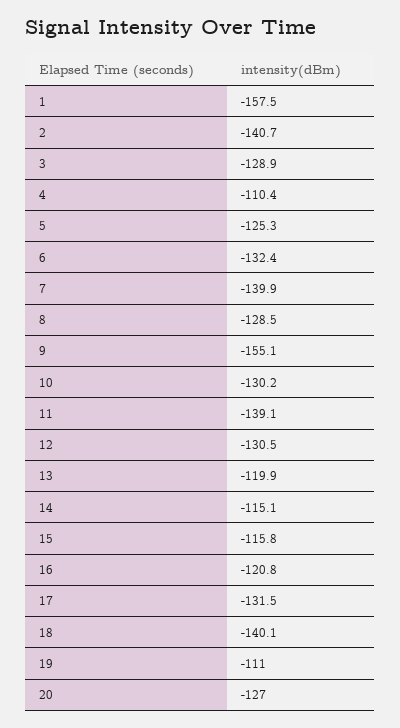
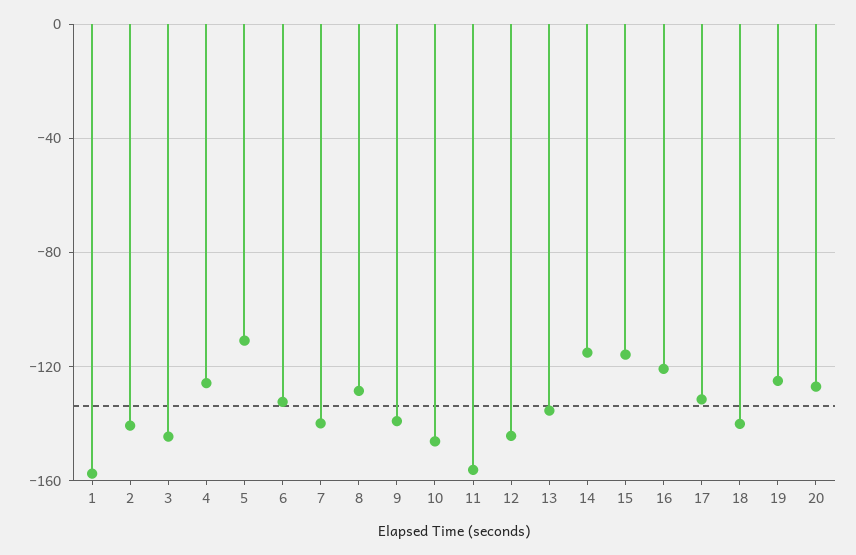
  {
    "1": -157.5,
    "2": -140.7,
-   "3": -128.9,
+   "3": -145,
-   "4": -110.4,
+   "4": -125,
-   "5": -125.3,
+   "5": -110,
    "6": -132.4,
    "7": -139.9,
    "8": -128.5,
-   "9": -155.1,
+   "9": -140,
-   "10": -130.2,
+   "10": -145,
-   "11": -139.1,
+   "11": -155,
-   "12": -130.5,
+   "12": -145,
-   "13": -119.9,
+   "13": -135,
    "14": -115.1,
    "15": -115.8,
    "16": -120.8,
    "17": -131.5,
    "18": -140.1,
-   "19": -111,
+   "19": -125,
    "20": -127
  }

